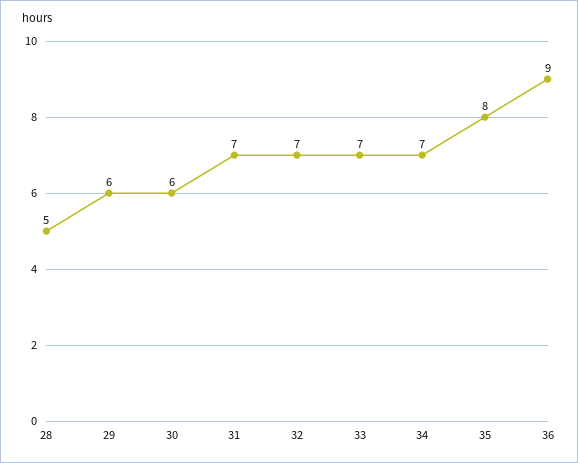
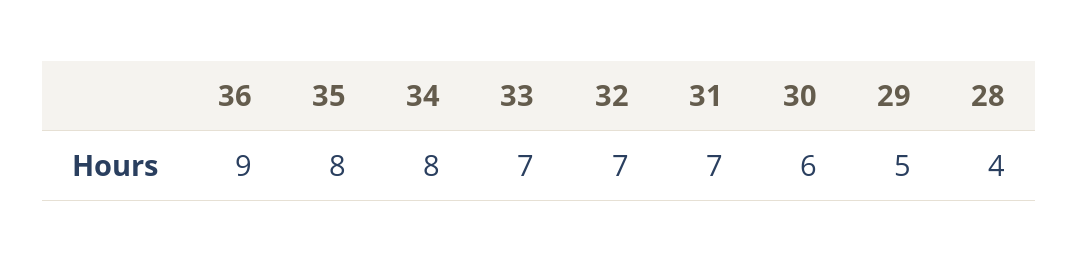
  {
-   "28": 5,
+   "28": 4,
-   "29": 6,
+   "29": 5,
    "30": 6,
    "31": 7,
    "32": 7,
    "33": 7,
-   "34": 7,
+   "34": 8,
    "35": 8,
    "36": 9
  }

